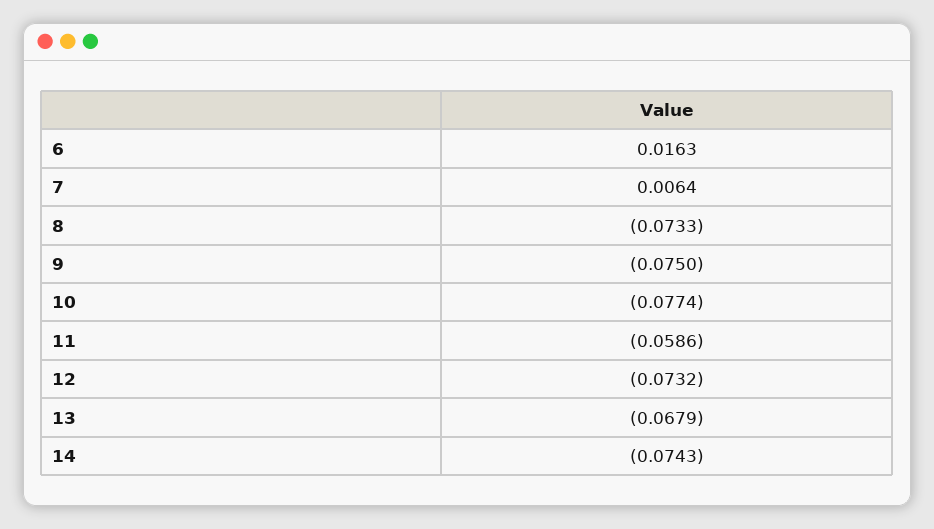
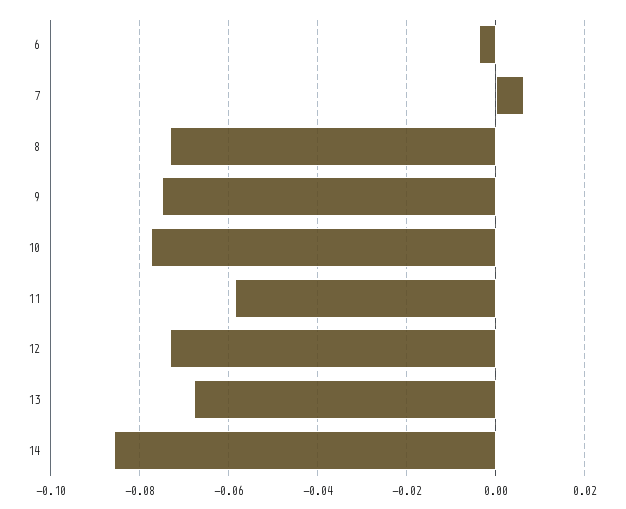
  {
-   "6": 0.0163,
+   "6": -0.004,
    "7": 0.0064,
    "8": -0.0733,
    "9": -0.075,
    "10": -0.0774,
    "11": -0.0586,
    "12": -0.0732,
    "13": -0.0679,
-   "14": -0.0743
+   "14": -0.086
  }

